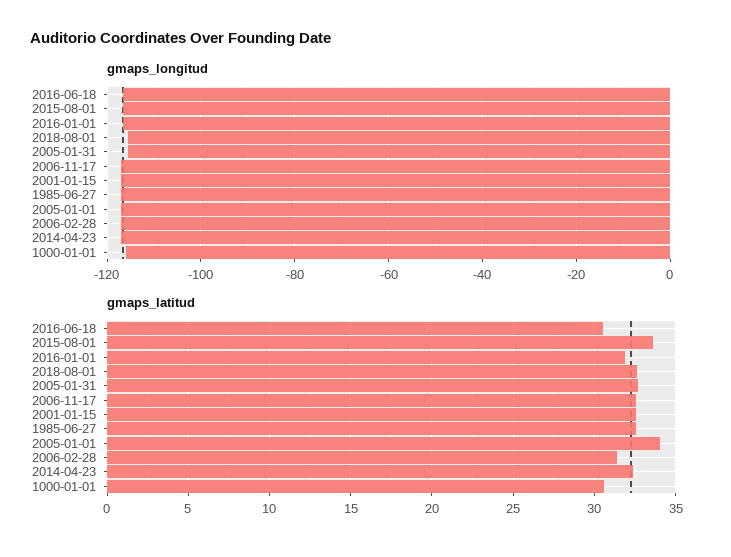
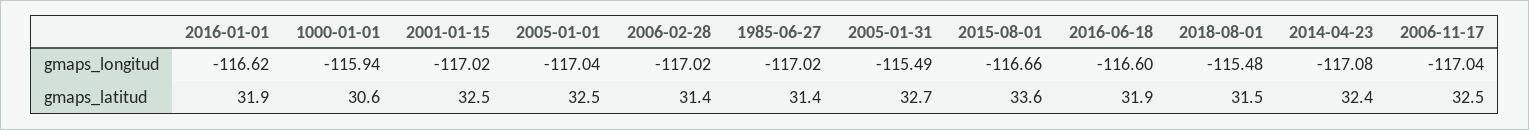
  {
    "gmaps_longitud": {
      "2016-06-18": -116.6,
      "2015-08-01": -116.66,
      "2016-01-01": -116.62,
      "2018-08-01": -115.48,
      "2005-01-31": -115.49,
      "2006-11-17": -117.04,
      "2001-01-15": -117.02,
      "1985-06-27": -117.02,
      "2005-01-01": -117.04,
      "2006-02-28": -117.02,
      "2014-04-23": -117.08,
      "1000-01-01": -115.94
    },
    "gmaps_latitud": {
-     "2016-06-18": 30.5,
+     "2016-06-18": 31.9,
      "2015-08-01": 33.6,
      "2016-01-01": 31.9,
-     "2018-08-01": 32.5,
+     "2018-08-01": 31.5,
      "2005-01-31": 32.7,
      "2006-11-17": 32.5,
      "2001-01-15": 32.5,
-     "1985-06-27": 32.5,
+     "1985-06-27": 31.4,
-     "2005-01-01": 34,
+     "2005-01-01": 32.5,
      "2006-02-28": 31.4,
      "2014-04-23": 32.4,
      "1000-01-01": 30.6
    }
  }

